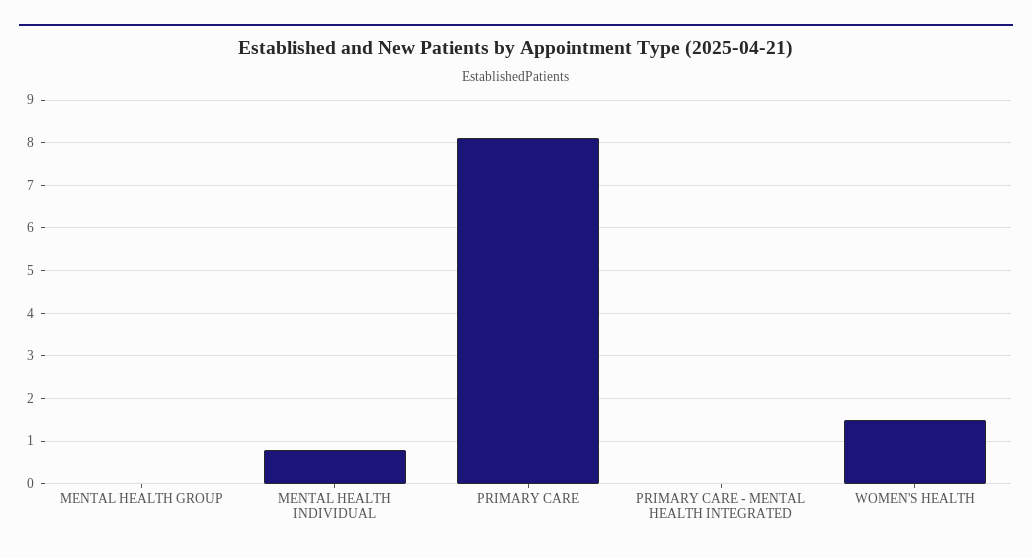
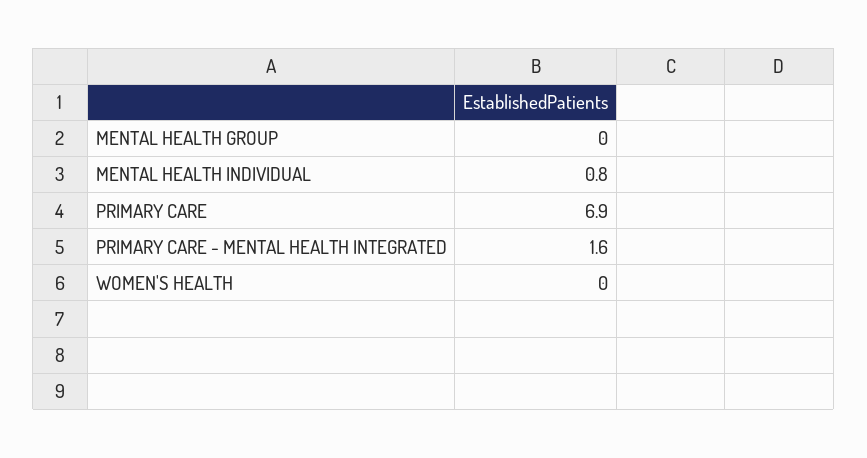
  {
    "MENTAL HEALTH GROUP": 0,
    "MENTAL HEALTH INDIVIDUAL": 0.8,
-   "PRIMARY CARE": 8,
+   "PRIMARY CARE": 6.9,
-   "PRIMARY CARE - MENTAL HEALTH INTEGRATED": 0,
+   "PRIMARY CARE - MENTAL HEALTH INTEGRATED": 1.6,
-   "WOMEN'S HEALTH": 1.5
+   "WOMEN'S HEALTH": 0
  }

